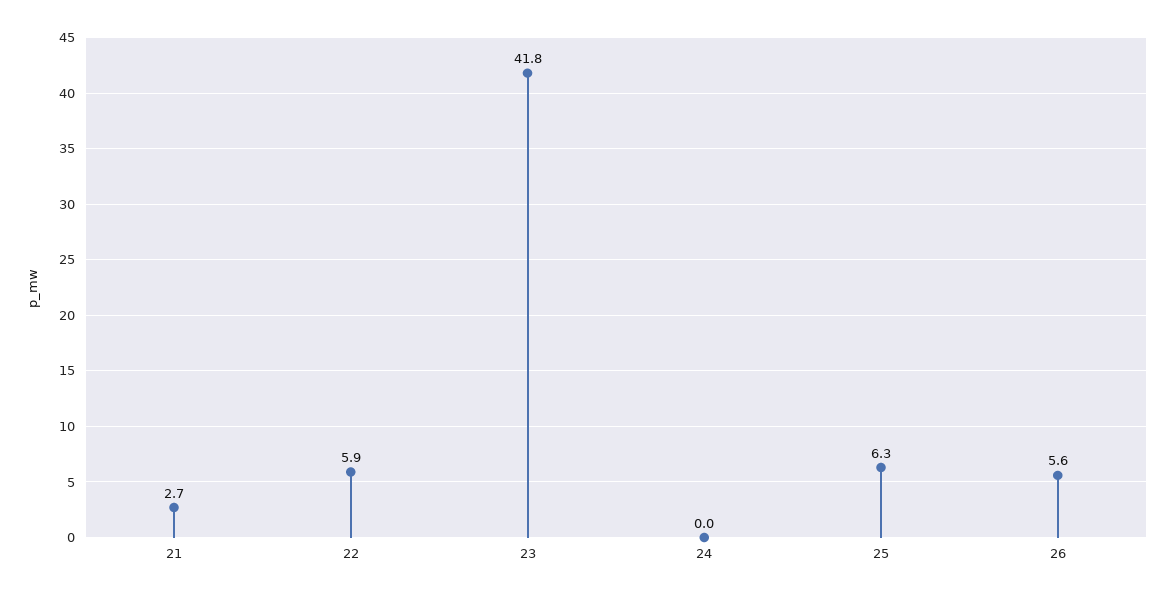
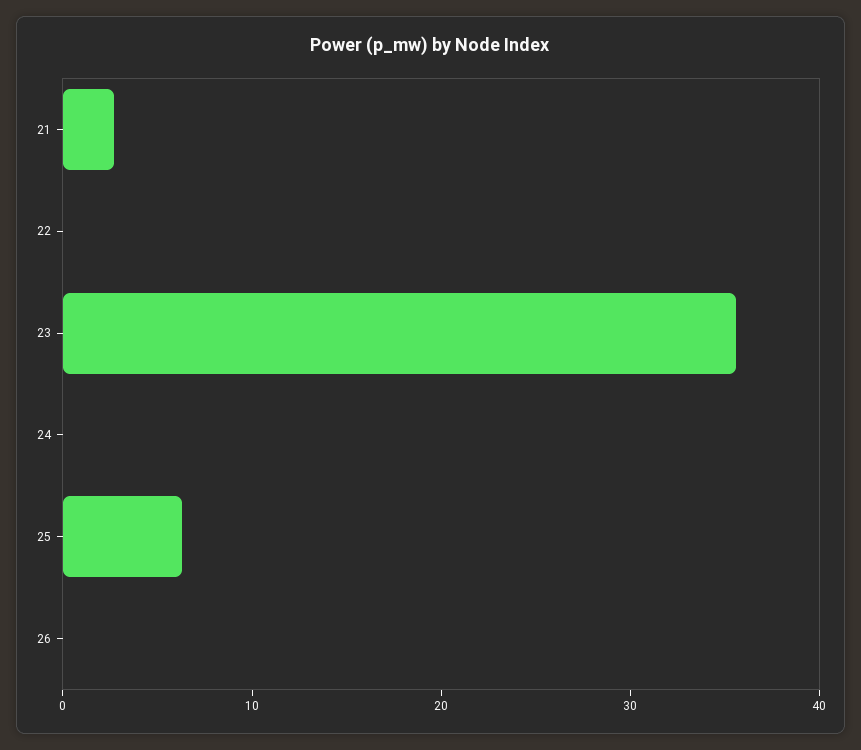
  {
    "21": 2.7,
-   "22": 5.9,
+   "22": 0,
-   "23": 41.8,
+   "23": 36,
    "24": 0,
    "25": 6.3,
-   "26": 5.6
+   "26": 0
  }

